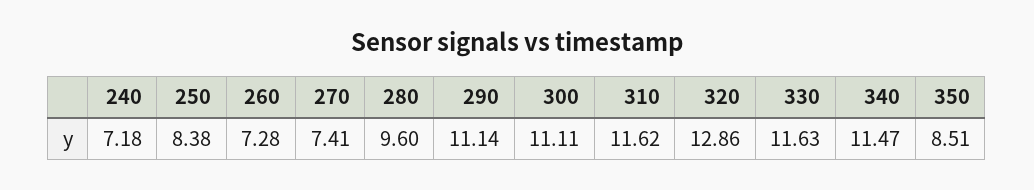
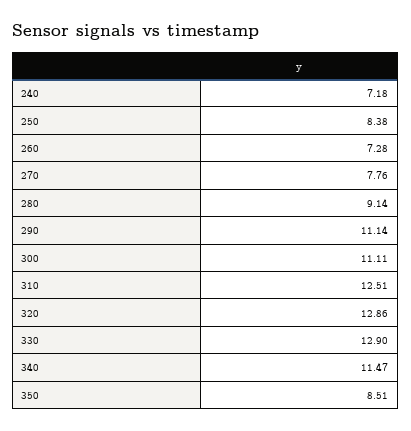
  {
    "240": 7.18,
    "250": 8.38,
    "260": 7.28,
-   "270": 7.41,
+   "270": 7.76,
-   "280": 9.6,
+   "280": 9.14,
    "290": 11.14,
    "300": 11.11,
-   "310": 11.62,
+   "310": 12.51,
    "320": 12.86,
-   "330": 11.63,
+   "330": 12.9,
    "340": 11.47,
    "350": 8.51
  }

